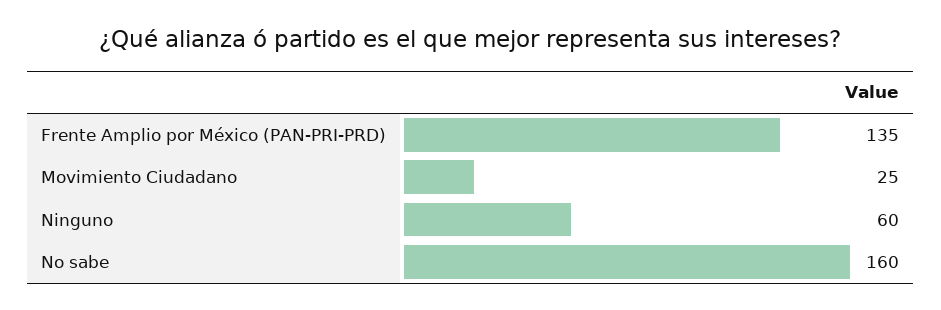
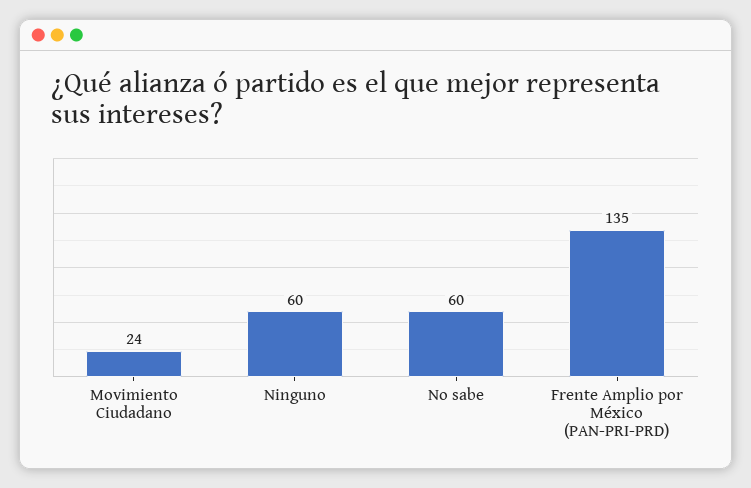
  {
    "Frente Amplio por México (PAN-PRI-PRD)": 135,
-   "Movimiento Ciudadano": 25,
+   "Movimiento Ciudadano": 24,
    "Ninguno": 60,
-   "No sabe": 160
+   "No sabe": 60
  }

